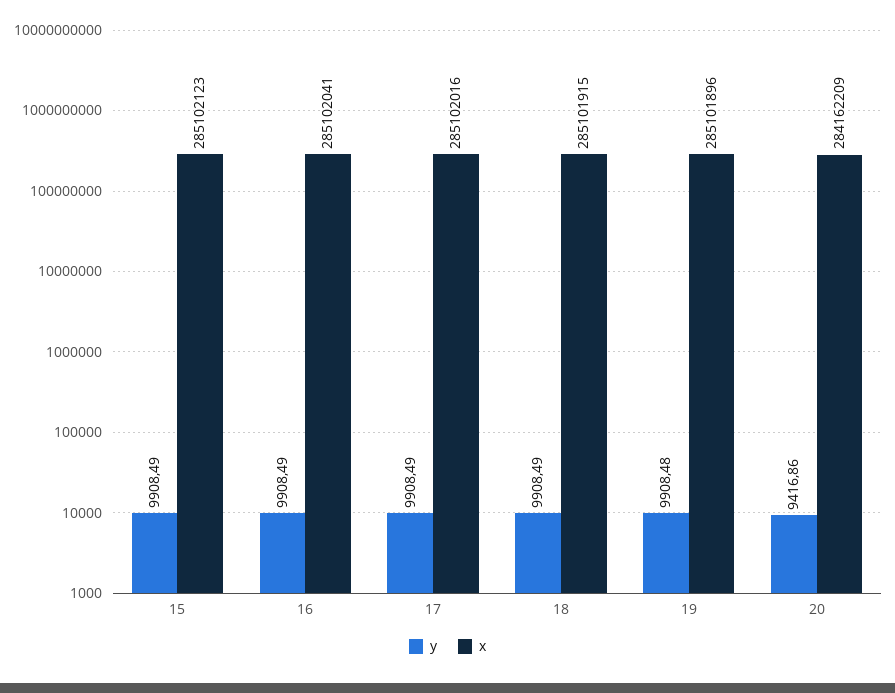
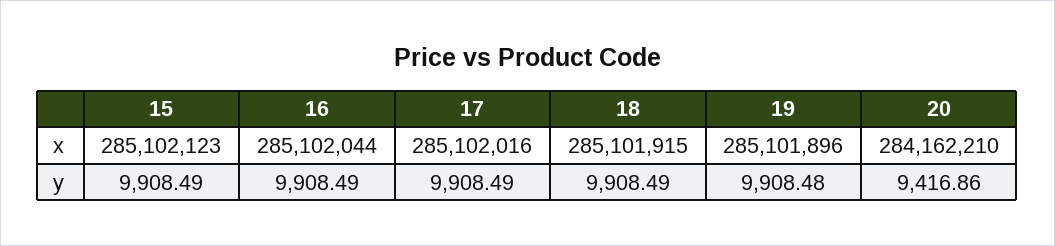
  {
    "y": {
      "15": 9908.49,
      "16": 9908.49,
      "17": 9908.49,
      "18": 9908.49,
      "19": 9908.48,
      "20": 9416.86
    },
    "x": {
      "15": 285102123,
-     "16": 285102041,
+     "16": 285102044,
      "17": 285102016,
      "18": 285101915,
      "19": 285101896,
-     "20": 284162209
+     "20": 284162210
    }
  }

